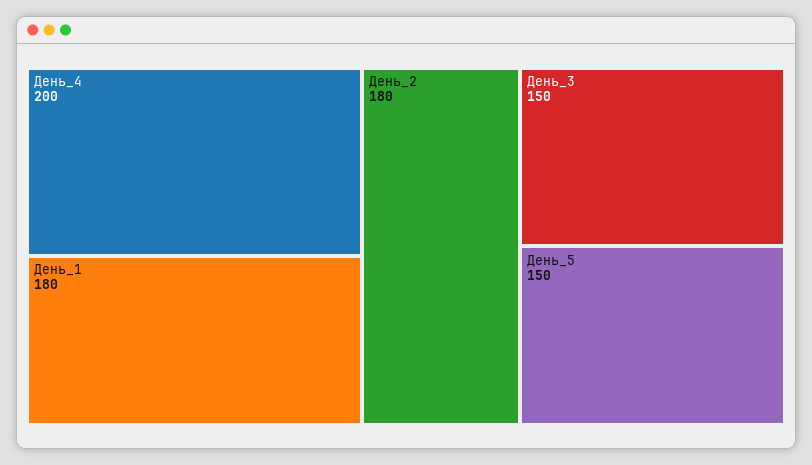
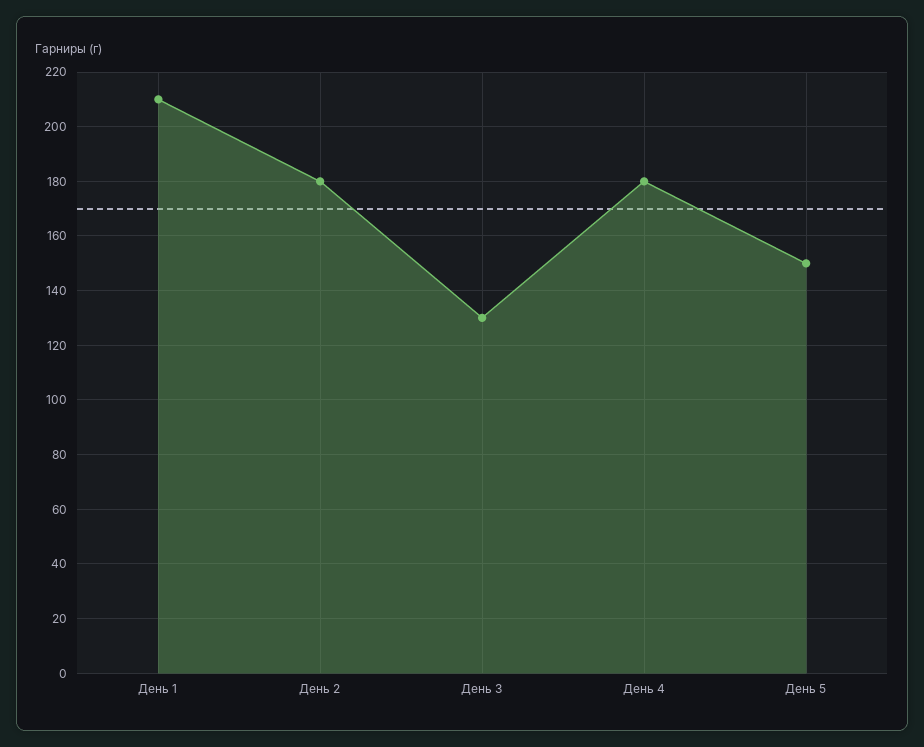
  {
-   "День_4": 200,
+   "День_4": 180,
-   "День_1": 180,
+   "День_1": 210,
    "День_2": 180,
-   "День_3": 150,
+   "День_3": 130,
    "День_5": 150
  }

